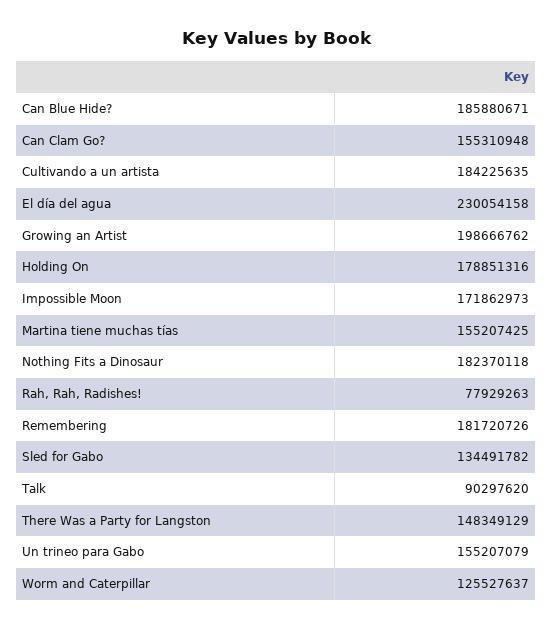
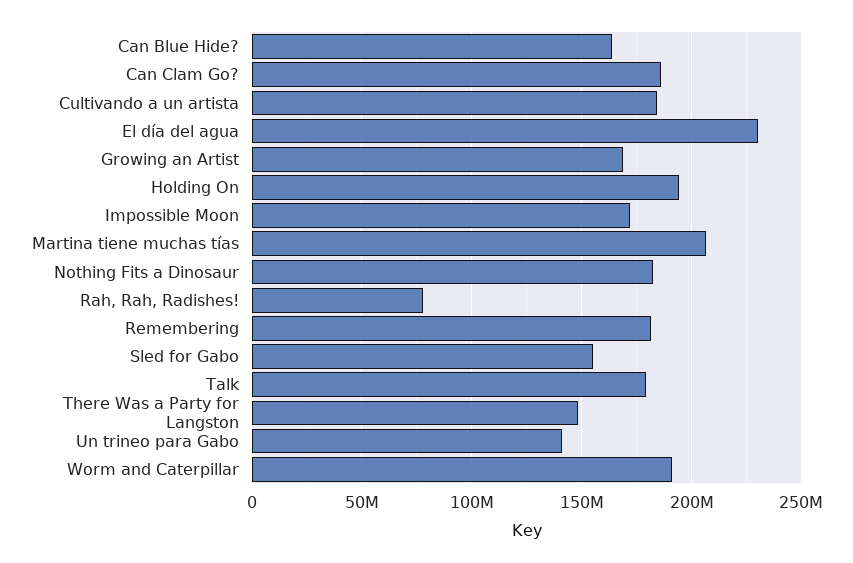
  {
-   "Can Blue Hide?": 185880671,
+   "Can Blue Hide?": 165000000,
-   "Can Clam Go?": 155310948,
+   "Can Clam Go?": 185000000,
    "Cultivando a un artista": 184225635,
    "El día del agua": 230054158,
-   "Growing an Artist": 198666762,
+   "Growing an Artist": 170000000,
-   "Holding On": 178851316,
+   "Holding On": 195000000,
    "Impossible Moon": 171862973,
-   "Martina tiene muchas tías": 155207425,
+   "Martina tiene muchas tías": 205000000,
    "Nothing Fits a Dinosaur": 182370118,
    "Rah, Rah, Radishes!": 77929263,
    "Remembering": 181720726,
-   "Sled for Gabo": 134491782,
+   "Sled for Gabo": 155000000,
-   "Talk": 90297620,
+   "Talk": 180000000,
    "There Was a Party for Langston": 148349129,
-   "Un trineo para Gabo": 155207079,
+   "Un trineo para Gabo": 140000000,
-   "Worm and Caterpillar": 125527637
+   "Worm and Caterpillar": 190000000
  }

